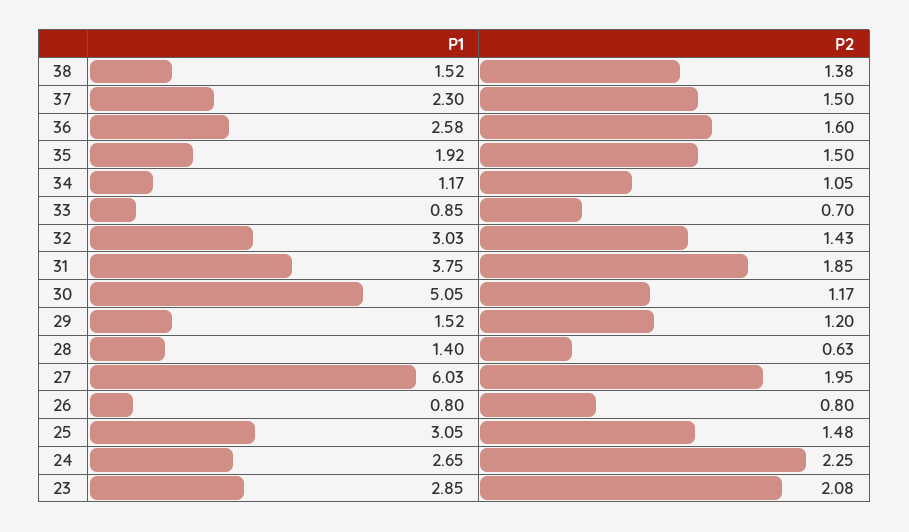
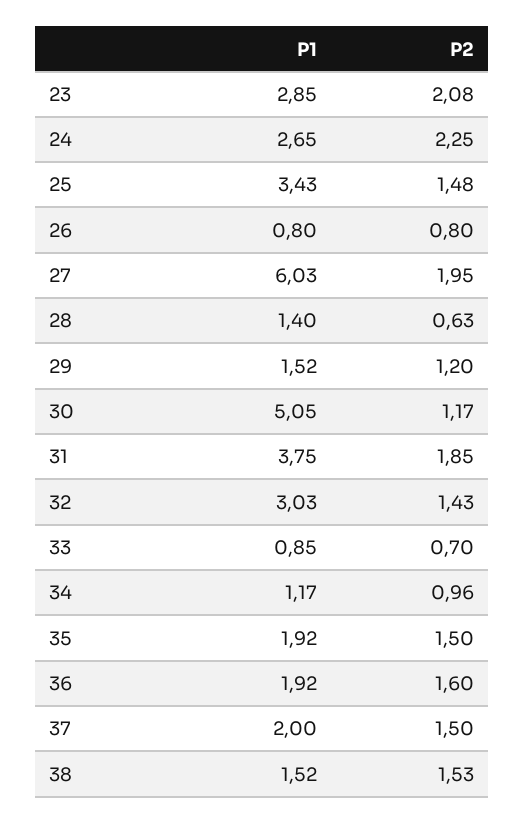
  {
    "P1": {
      "38": 1.52,
-     "37": 2.3,
+     "37": 2,
-     "36": 2.58,
+     "36": 1.92,
      "35": 1.92,
      "34": 1.17,
      "33": 0.85,
      "32": 3.03,
      "31": 3.75,
      "30": 5.05,
      "29": 1.52,
      "28": 1.4,
      "27": 6.03,
      "26": 0.8,
-     "25": 3.05,
+     "25": 3.43,
      "24": 2.65,
      "23": 2.85
    },
    "P2": {
-     "38": 1.38,
+     "38": 1.53,
      "37": 1.5,
      "36": 1.6,
      "35": 1.5,
-     "34": 1.05,
+     "34": 0.96,
      "33": 0.7,
      "32": 1.43,
      "31": 1.85,
      "30": 1.17,
      "29": 1.2,
      "28": 0.63,
      "27": 1.95,
      "26": 0.8,
      "25": 1.48,
      "24": 2.25,
      "23": 2.08
    }
  }

